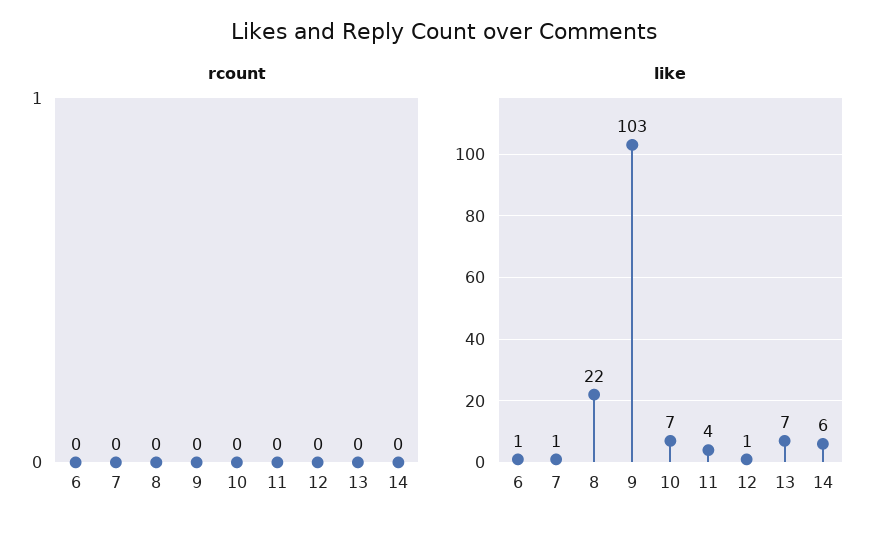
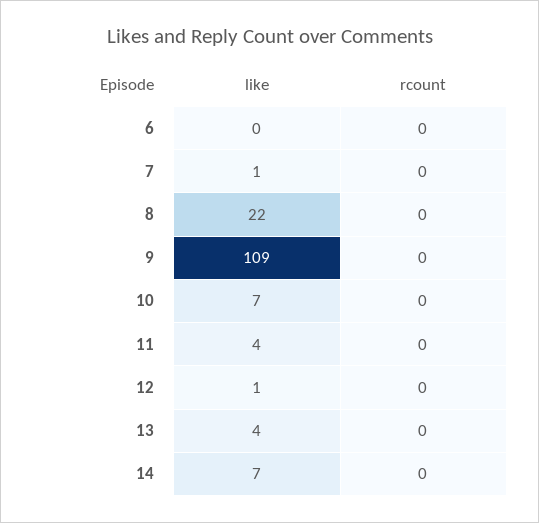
  {
    "rcount": {
      "6": 0,
      "7": 0,
      "8": 0,
      "9": 0,
      "10": 0,
      "11": 0,
      "12": 0,
      "13": 0,
      "14": 0
    },
    "like": {
-     "6": 1,
+     "6": 0,
      "7": 1,
      "8": 22,
-     "9": 103,
+     "9": 109,
      "10": 7,
      "11": 4,
      "12": 1,
-     "13": 7,
+     "13": 4,
-     "14": 6
+     "14": 7
    }
  }

